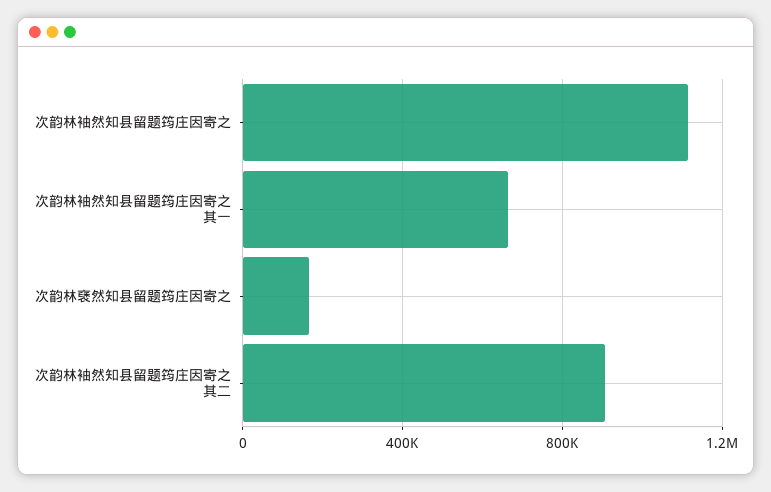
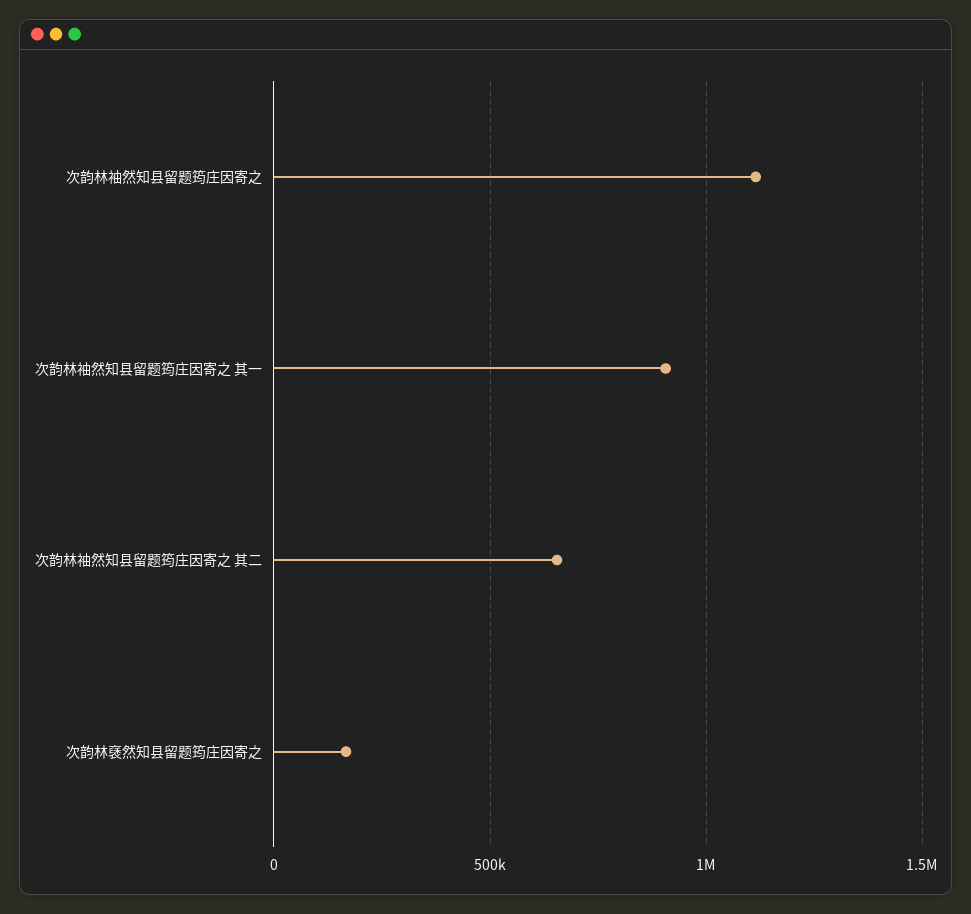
  {
    "次韵林袖然知县留题筠庄因寄之": 1100000,
-   "次韵林袖然知县留题筠庄因寄之 其一": 650000,
+   "次韵林袖然知县留题筠庄因寄之 其一": 900000,
    "次韵林褎然知县留题筠庄因寄之": 150000,
-   "次韵林袖然知县留题筠庄因寄之 其二": 900000
+   "次韵林袖然知县留题筠庄因寄之 其二": 650000
  }

